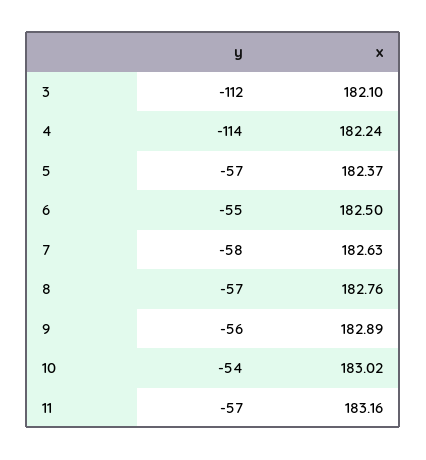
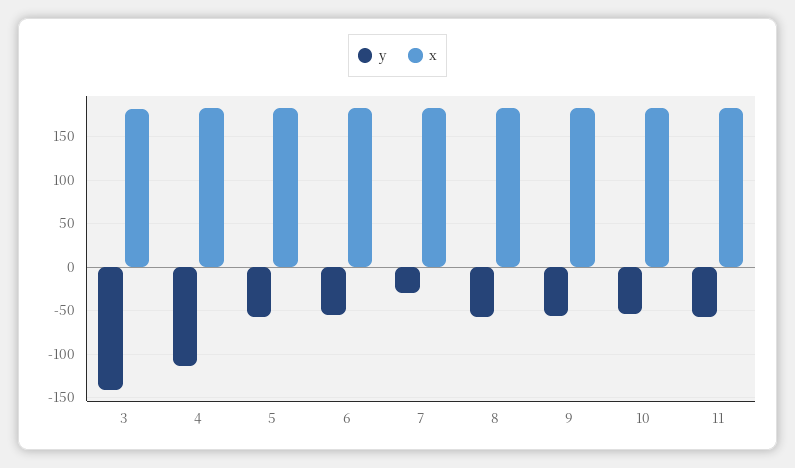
  {
    "y": {
-     "3": -112,
+     "3": -140,
      "4": -114,
      "5": -57,
      "6": -55,
-     "7": -58,
+     "7": -30,
      "8": -57,
      "9": -56,
      "10": -54,
      "11": -57
    },
    "x": {
      "3": 182.1,
      "4": 182.24,
      "5": 182.37,
      "6": 182.5,
      "7": 182.63,
      "8": 182.76,
      "9": 182.89,
      "10": 183.02,
      "11": 183.16
    }
  }

